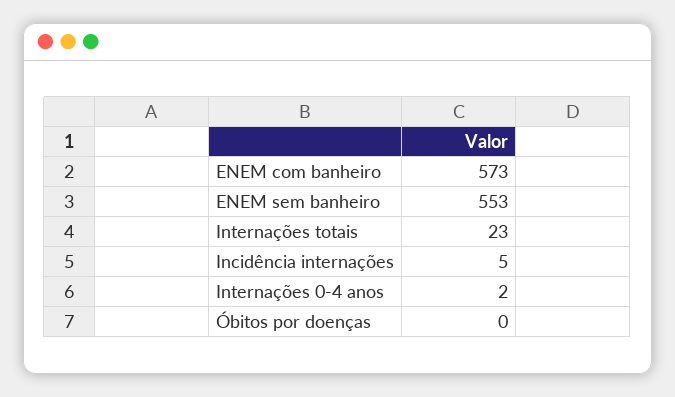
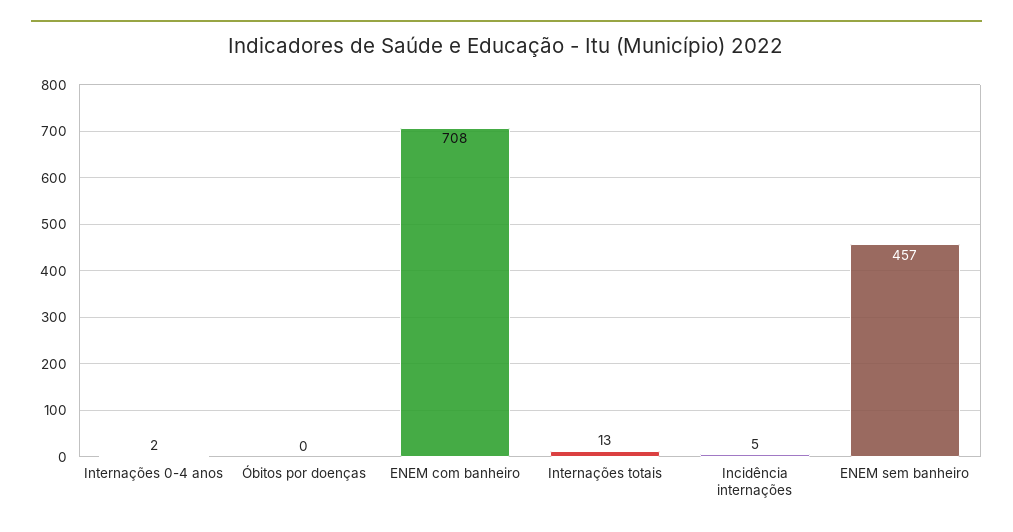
  {
-   "ENEM com banheiro": 573,
+   "ENEM com banheiro": 708,
-   "ENEM sem banheiro": 553,
+   "ENEM sem banheiro": 457,
-   "Internações totais": 23,
+   "Internações totais": 13,
    "Incidência internações": 5,
    "Internações 0-4 anos": 2,
    "Óbitos por doenças": 0
  }

